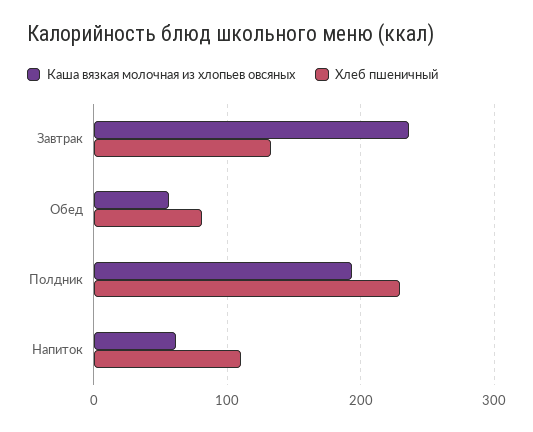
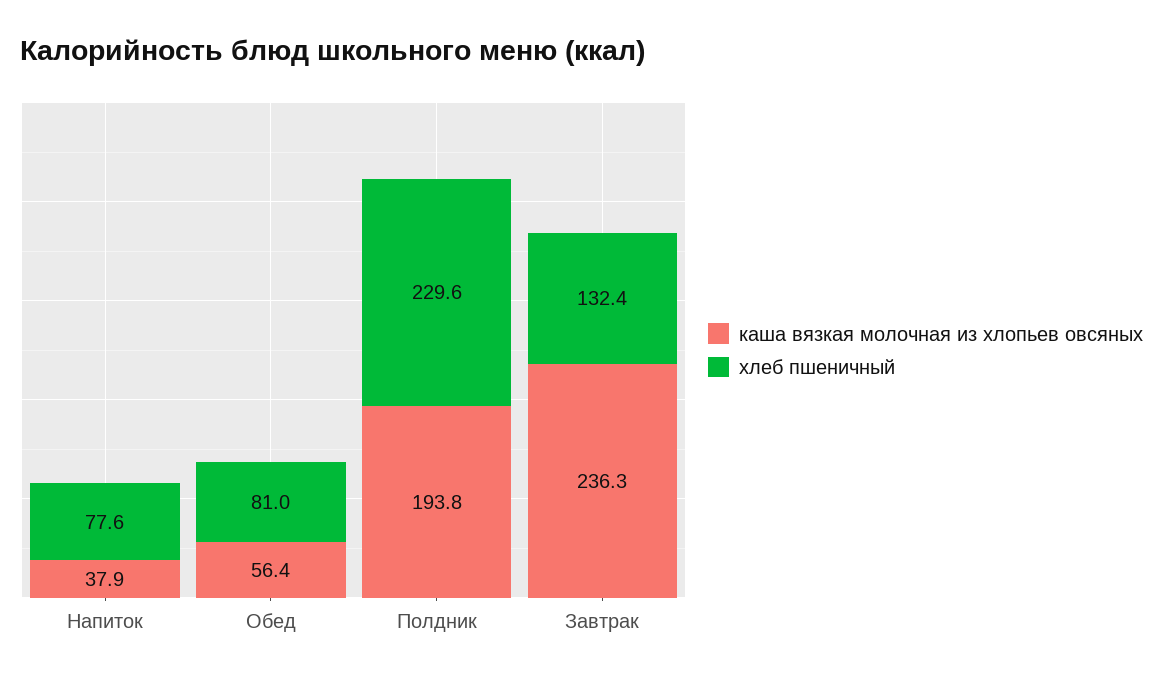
  {
    "Каша вязкая молочная из хлопьев овсяных": {
      "Завтрак": 236.3,
      "Обед": 56.4,
      "Полдник": 193.8,
-     "Напиток": 60
+     "Напиток": 37.9
    },
    "Хлеб пшеничный": {
      "Завтрак": 132.4,
      "Обед": 81,
      "Полдник": 229.6,
-     "Напиток": 110
+     "Напиток": 77.6
    }
  }

